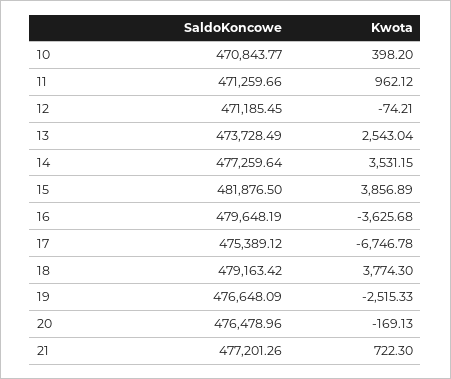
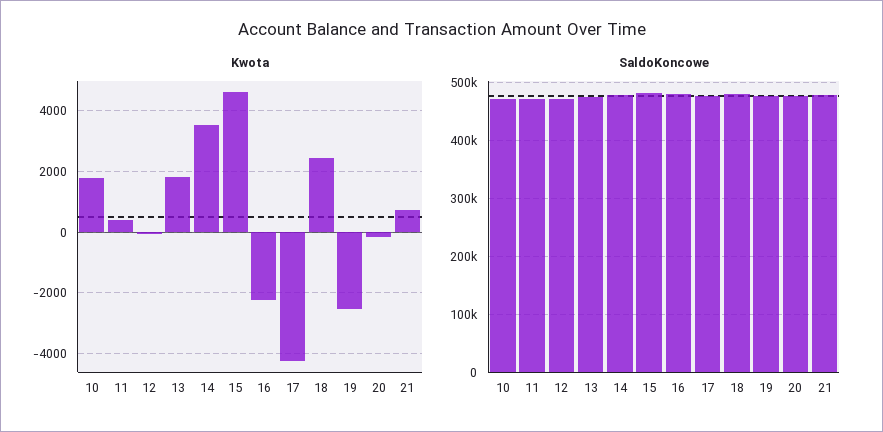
  {
    "SaldoKoncowe": {
      "10": 470843.77,
      "11": 471259.66,
      "12": 471185.45,
      "13": 473728.49,
      "14": 477259.64,
      "15": 481876.5,
      "16": 479648.19,
      "17": 475389.12,
      "18": 479163.42,
      "19": 476648.09,
      "20": 476478.96,
      "21": 477201.26
    },
    "Kwota": {
-     "10": 398.2,
+     "10": 1800,
-     "11": 962.12,
+     "11": 400,
      "12": -74.21,
-     "13": 2543.04,
+     "13": 1800,
      "14": 3531.15,
-     "15": 3856.89,
+     "15": 4600,
-     "16": -3625.68,
+     "16": -2200,
-     "17": -6746.78,
+     "17": -4200,
-     "18": 3774.3,
+     "18": 2400,
      "19": -2515.33,
      "20": -169.13,
      "21": 722.3
    }
  }

